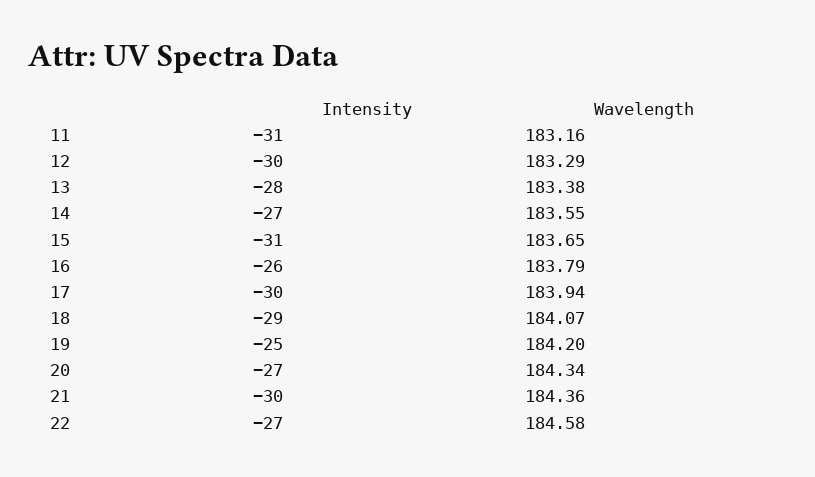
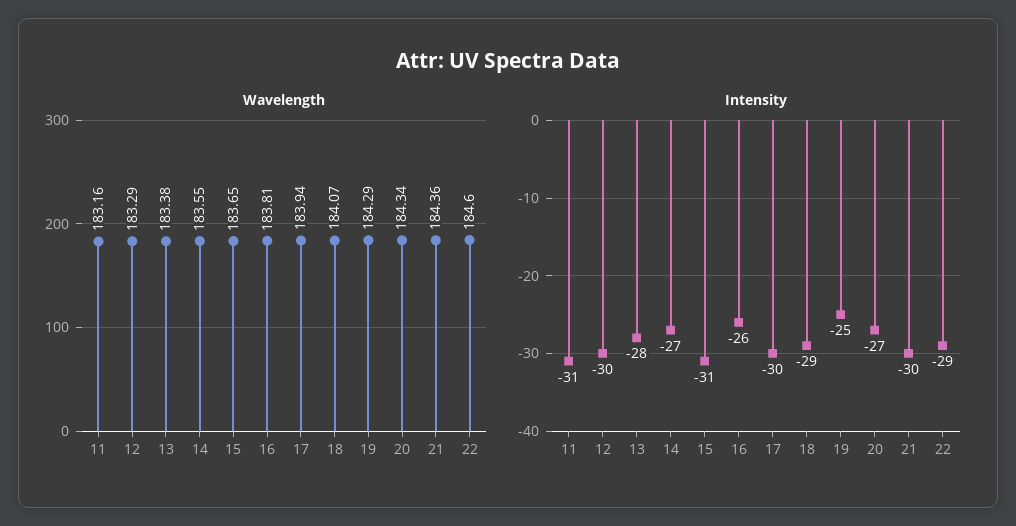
  {
    "Intensity": {
      "11": -31,
      "12": -30,
      "13": -28,
      "14": -27,
      "15": -31,
      "16": -26,
      "17": -30,
      "18": -29,
      "19": -25,
      "20": -27,
      "21": -30,
-     "22": -27
+     "22": -29
    },
    "Wavelength": {
      "11": 183.16,
      "12": 183.29,
      "13": 183.38,
      "14": 183.55,
      "15": 183.65,
-     "16": 183.79,
+     "16": 183.81,
      "17": 183.94,
      "18": 184.07,
-     "19": 184.2,
+     "19": 184.29,
      "20": 184.34,
      "21": 184.36,
-     "22": 184.58
+     "22": 184.6
    }
  }

